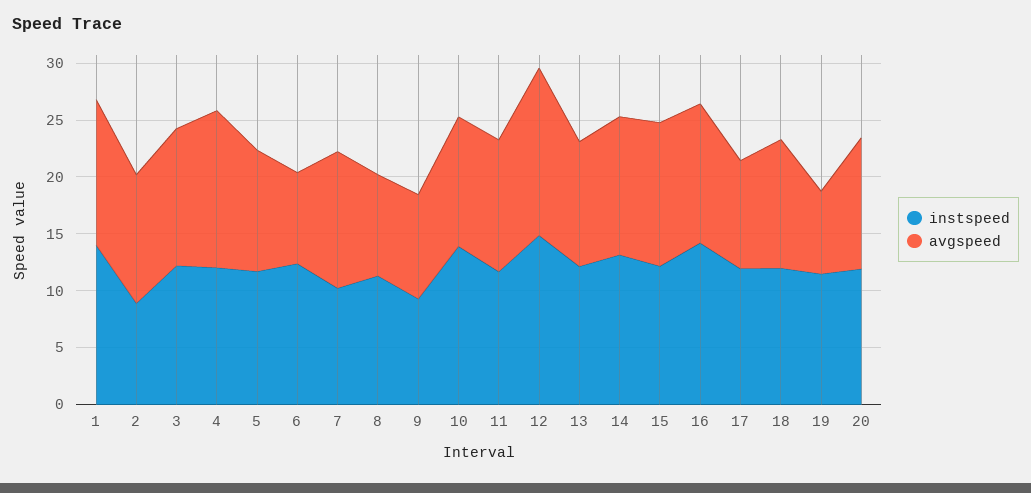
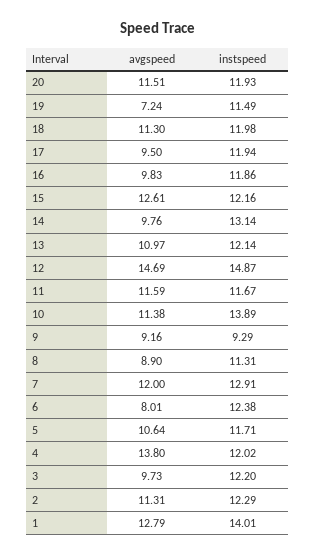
  {
    "instspeed": {
      "1": 14.01,
-     "2": 9,
+     "2": 12.29,
      "3": 12.2,
      "4": 12.02,
      "5": 11.71,
      "6": 12.38,
-     "7": 10,
+     "7": 12.91,
      "8": 11.31,
      "9": 9.29,
      "10": 13.89,
      "11": 11.67,
      "12": 14.87,
      "13": 12.14,
      "14": 13.14,
      "15": 12.16,
-     "16": 14,
+     "16": 11.86,
      "17": 11.94,
      "18": 11.98,
      "19": 11.49,
      "20": 11.93
    },
    "avgspeed": {
      "1": 12.79,
      "2": 11.31,
-     "3": 12,
+     "3": 9.73,
      "4": 13.8,
      "5": 10.64,
      "6": 8.01,
      "7": 12,
      "8": 8.9,
      "9": 9.16,
      "10": 11.38,
      "11": 11.59,
      "12": 14.69,
      "13": 10.97,
-     "14": 12,
+     "14": 9.76,
      "15": 12.61,
-     "16": 12,
+     "16": 9.83,
      "17": 9.5,
      "18": 11.3,
      "19": 7.24,
      "20": 11.51
    }
  }

